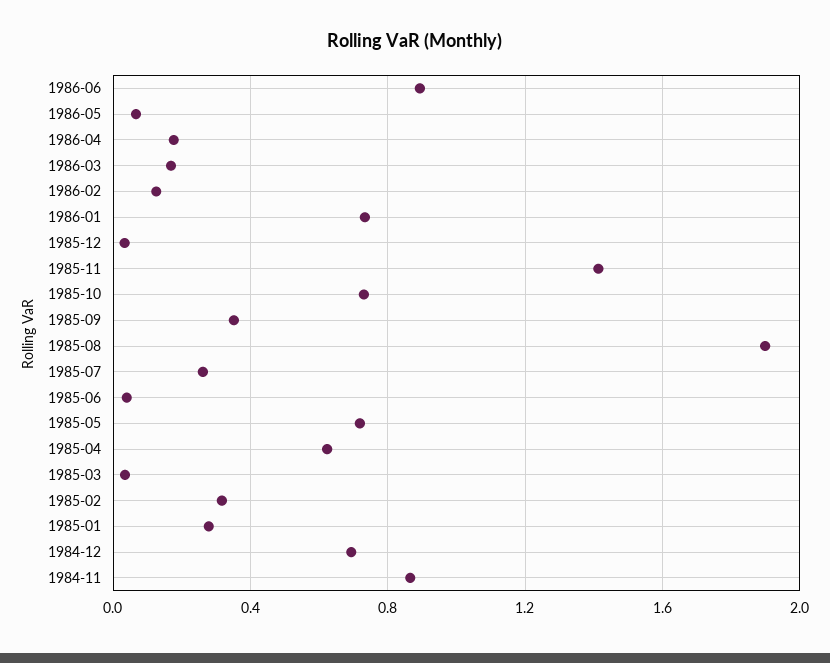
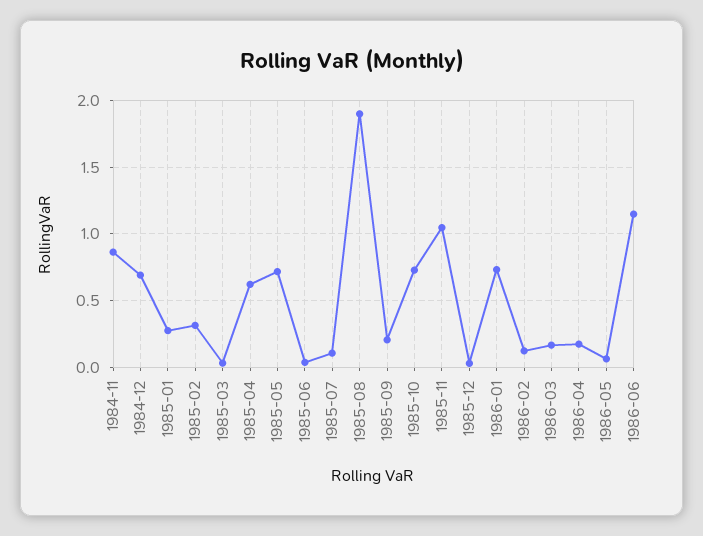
  {
-   "1986-06": 0.9,
+   "1986-06": 1.15,
    "1986-05": 0.05,
    "1986-04": 0.2,
    "1986-03": 0.15,
    "1986-02": 0.15,
    "1986-01": 0.75,
    "1985-12": 0.05,
-   "1985-11": 1.4,
+   "1985-11": 1.05,
    "1985-10": 0.75,
-   "1985-09": 0.35,
+   "1985-09": 0.2,
    "1985-08": 1.9,
-   "1985-07": 0.25,
+   "1985-07": 0.1,
    "1985-06": 0.05,
    "1985-05": 0.7,
    "1985-04": 0.6,
    "1985-03": 0.05,
    "1985-02": 0.3,
    "1985-01": 0.3,
    "1984-12": 0.7,
    "1984-11": 0.85
  }

